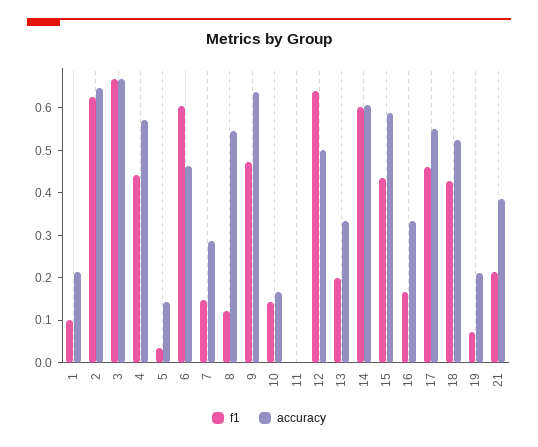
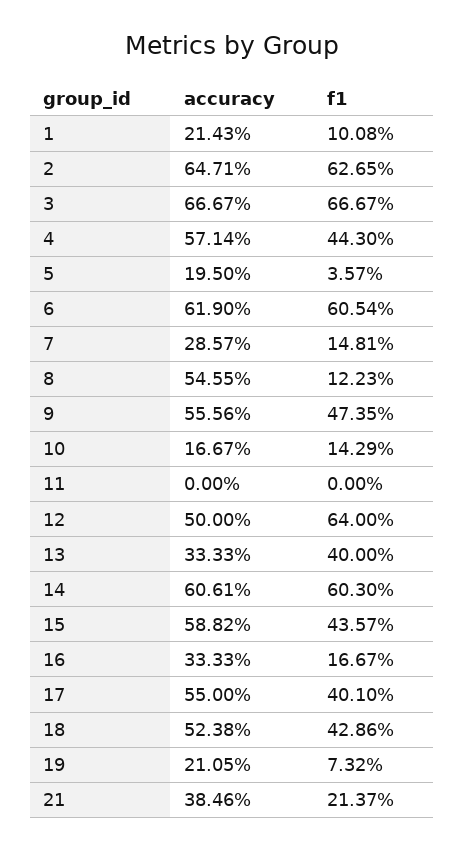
  {
    "f1": {
      "1": 0.1008,
      "2": 0.6265,
      "3": 0.6667,
      "4": 0.443,
      "5": 0.0357,
      "6": 0.6054,
      "7": 0.1481,
      "8": 0.1223,
      "9": 0.4735,
      "10": 0.1429,
      "11": 0,
      "12": 0.64,
-     "13": 0.2,
+     "13": 0.4,
      "14": 0.603,
      "15": 0.4357,
      "16": 0.1667,
-     "17": 0.46,
+     "17": 0.401,
      "18": 0.4286,
      "19": 0.0732,
      "21": 0.2137
    },
    "accuracy": {
      "1": 0.2143,
      "2": 0.6471,
      "3": 0.6667,
      "4": 0.5714,
-     "5": 0.14,
+     "5": 0.195,
-     "6": 0.46,
+     "6": 0.619,
      "7": 0.2857,
      "8": 0.5455,
-     "9": 0.64,
+     "9": 0.5556,
      "10": 0.1667,
      "11": 0,
      "12": 0.5,
      "13": 0.3333,
      "14": 0.6061,
      "15": 0.5882,
      "16": 0.3333,
      "17": 0.55,
      "18": 0.5238,
      "19": 0.2105,
      "21": 0.3846
    }
  }

